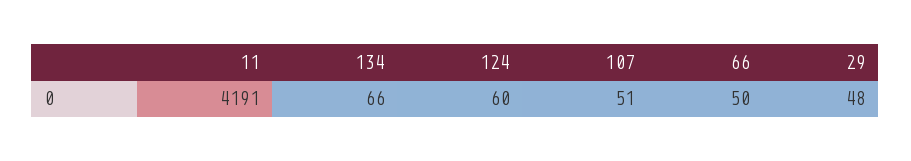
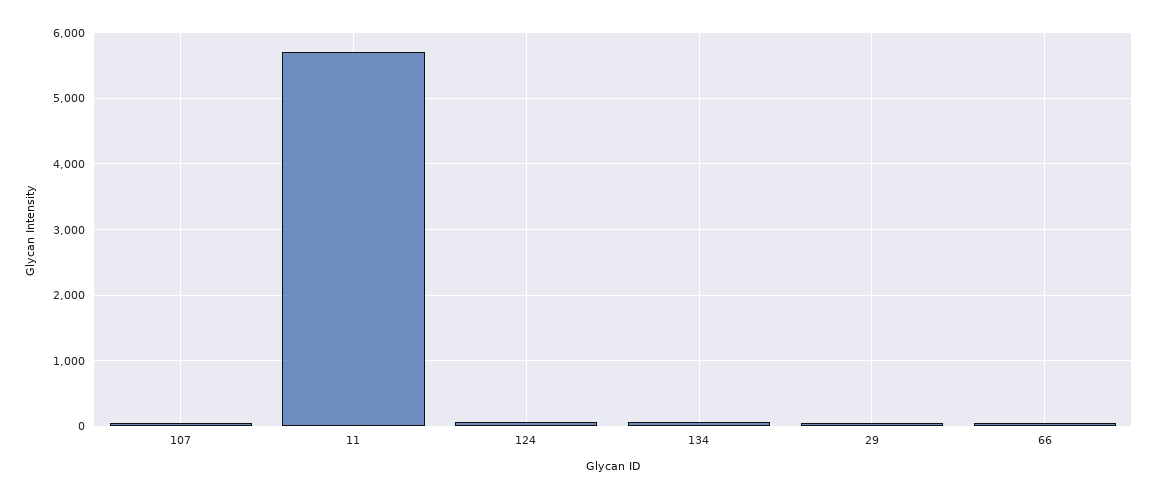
  {
-   "11": 4191,
+   "11": 5700,
    "134": 66,
    "124": 60,
    "107": 51,
    "66": 50,
    "29": 48
  }

